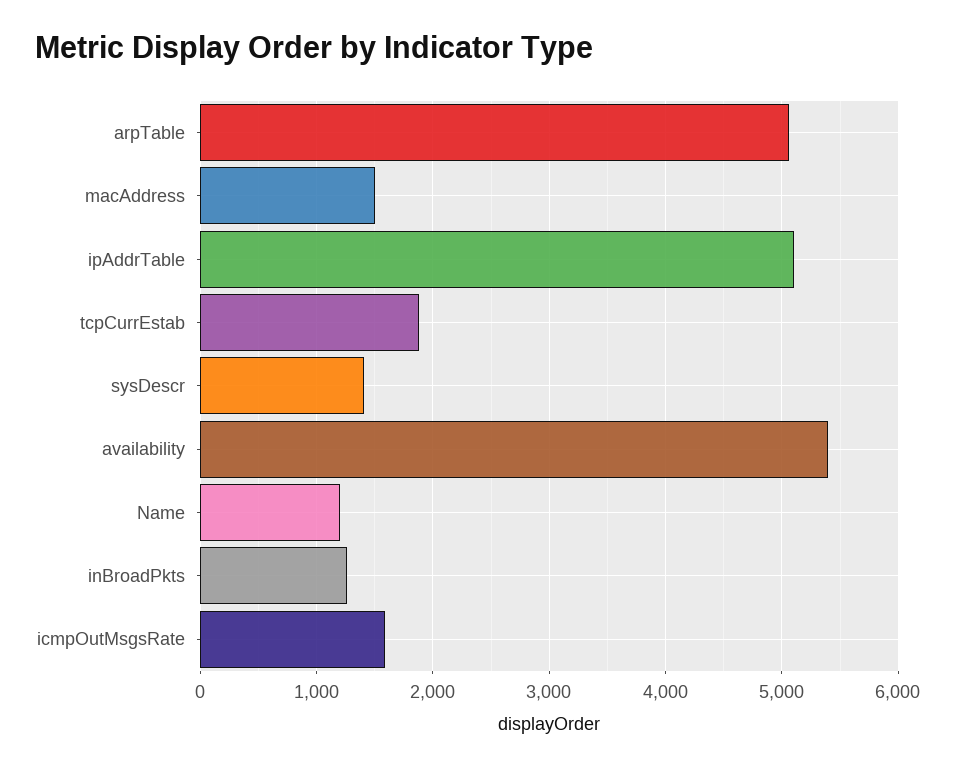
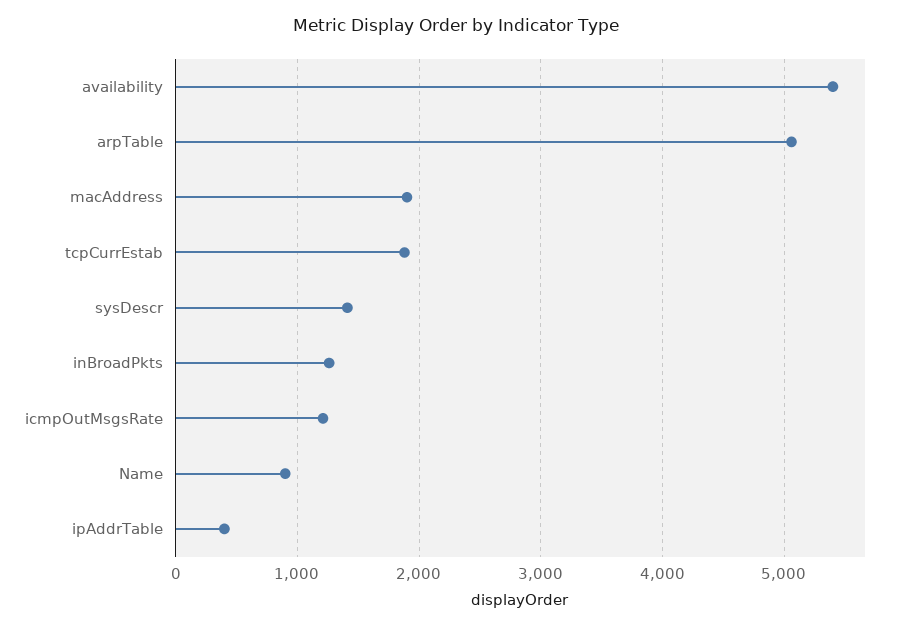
  {
    "arpTable": 5100,
-   "macAddress": 1500,
+   "macAddress": 1900,
-   "ipAddrTable": 5100,
+   "ipAddrTable": 400,
    "tcpCurrEstab": 1900,
    "sysDescr": 1400,
    "availability": 5400,
-   "Name": 1200,
+   "Name": 900,
    "inBroadPkts": 1300,
-   "icmpOutMsgsRate": 1600
+   "icmpOutMsgsRate": 1200
  }

